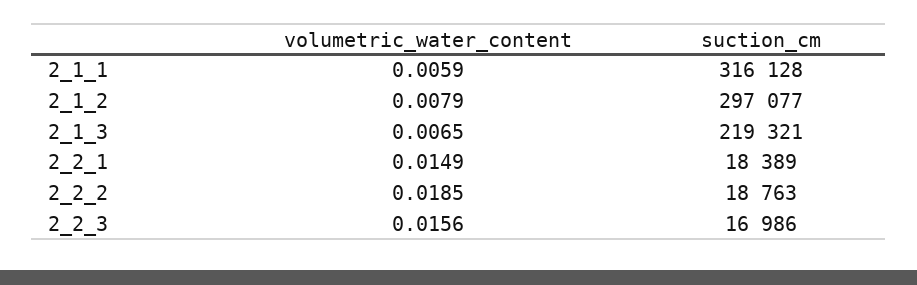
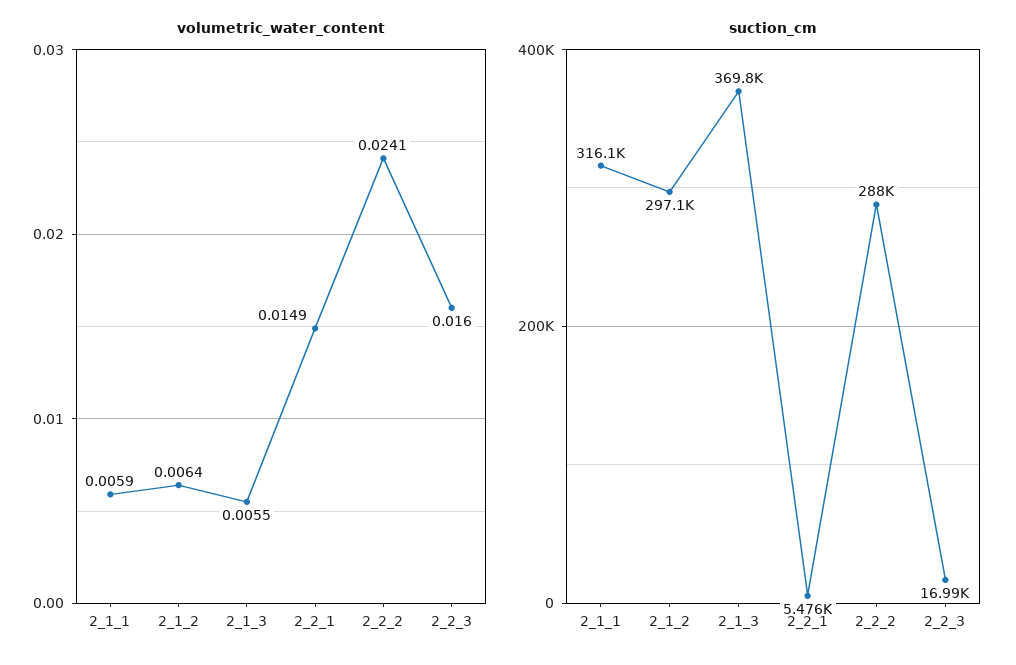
  {
    "volumetric_water_content": {
      "2_1_1": 0.0059,
-     "2_1_2": 0.0079,
+     "2_1_2": 0.0064,
-     "2_1_3": 0.0065,
+     "2_1_3": 0.0055,
      "2_2_1": 0.0149,
-     "2_2_2": 0.0185,
+     "2_2_2": 0.0241,
-     "2_2_3": 0.0156
+     "2_2_3": 0.016
    },
    "suction_cm": {
      "2_1_1": 316128,
      "2_1_2": 297077,
-     "2_1_3": 219321,
+     "2_1_3": 369800,
-     "2_2_1": 18389,
+     "2_2_1": 5476,
-     "2_2_2": 18763,
+     "2_2_2": 288000,
      "2_2_3": 16986
    }
  }

